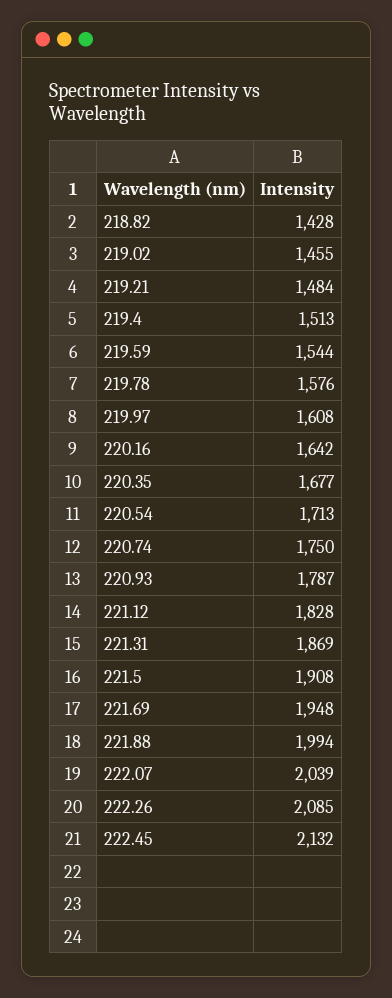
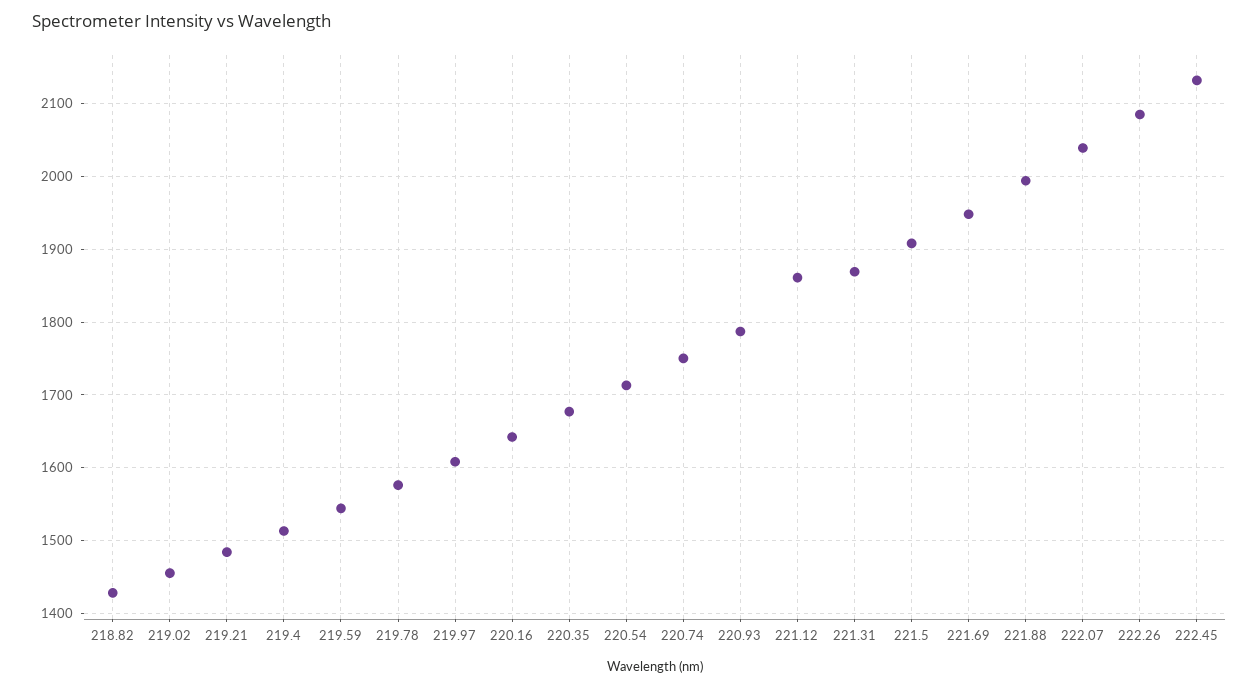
  {
    "218.82": 1428,
    "219.02": 1455,
    "219.21": 1484,
    "219.4": 1513,
    "219.59": 1544,
    "219.78": 1576,
    "219.97": 1608,
    "220.16": 1642,
    "220.35": 1677,
    "220.54": 1713,
    "220.74": 1750,
    "220.93": 1787,
-   "221.12": 1828,
+   "221.12": 1860,
    "221.31": 1869,
    "221.5": 1908,
    "221.69": 1948,
    "221.88": 1994,
    "222.07": 2039,
    "222.26": 2085,
    "222.45": 2132
  }

